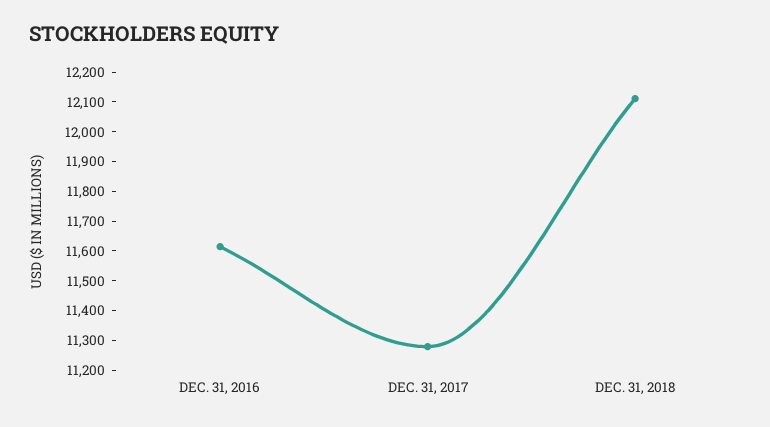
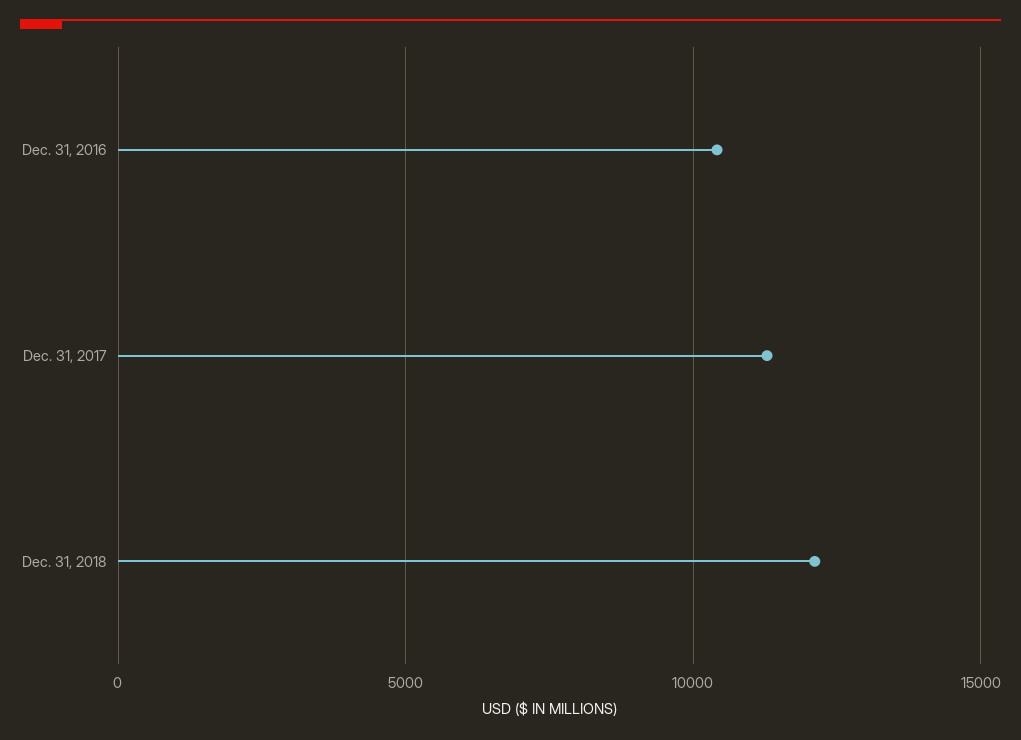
  {
-   "DEC. 31, 2016": 11600,
+   "DEC. 31, 2016": 10500,
    "DEC. 31, 2017": 11300,
    "DEC. 31, 2018": 12100
  }

